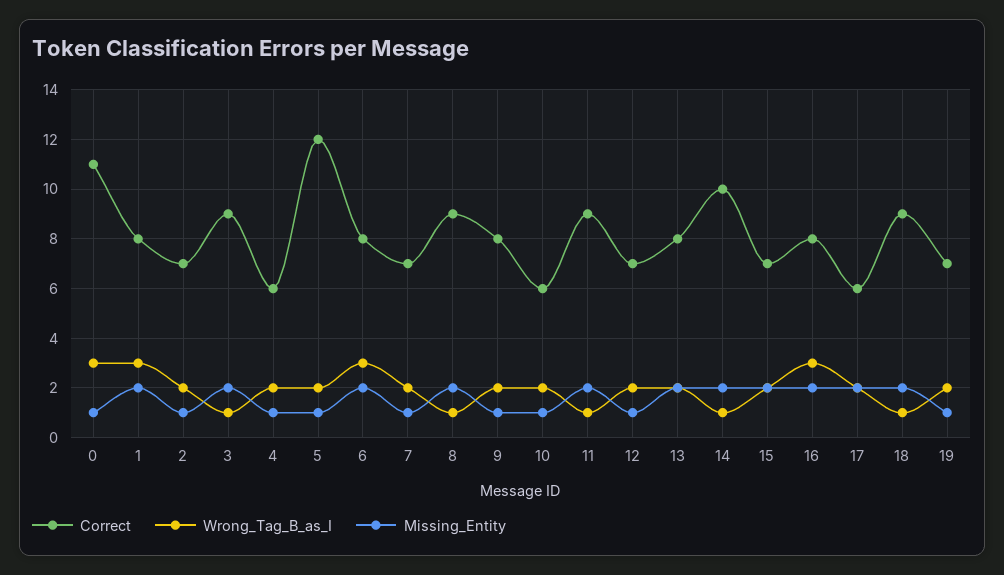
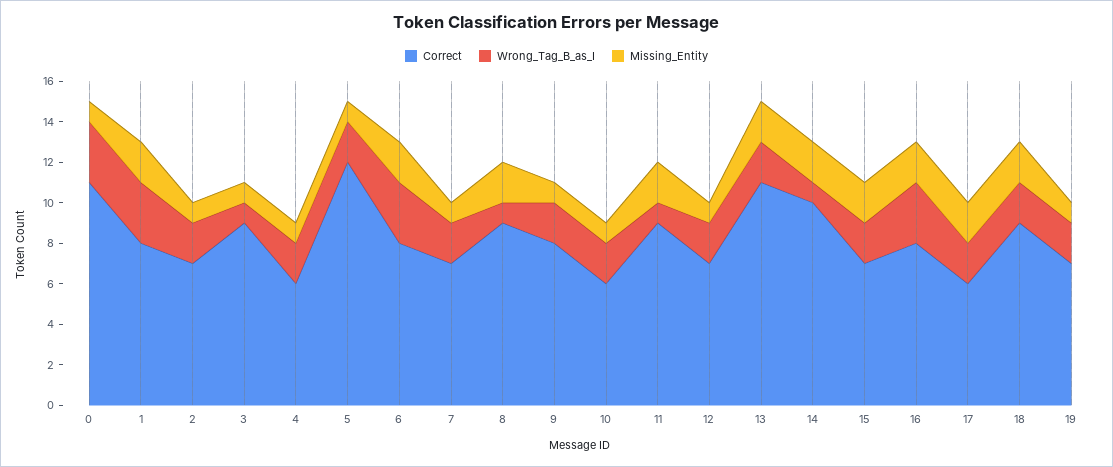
  {
    "Correct": {
      "0": 11,
      "1": 8,
      "2": 7,
      "3": 9,
      "4": 6,
      "5": 12,
      "6": 8,
      "7": 7,
      "8": 9,
      "9": 8,
      "10": 6,
      "11": 9,
      "12": 7,
-     "13": 8,
+     "13": 11,
      "14": 10,
      "15": 7,
      "16": 8,
      "17": 6,
      "18": 9,
      "19": 7
    },
    "Wrong_Tag_B_as_I": {
      "0": 3,
      "1": 3,
      "2": 2,
      "3": 1,
      "4": 2,
      "5": 2,
      "6": 3,
      "7": 2,
      "8": 1,
      "9": 2,
      "10": 2,
      "11": 1,
      "12": 2,
      "13": 2,
      "14": 1,
      "15": 2,
      "16": 3,
      "17": 2,
-     "18": 1,
+     "18": 2,
      "19": 2
    },
    "Missing_Entity": {
      "0": 1,
      "1": 2,
      "2": 1,
-     "3": 2,
+     "3": 1,
      "4": 1,
      "5": 1,
      "6": 2,
      "7": 1,
      "8": 2,
      "9": 1,
      "10": 1,
      "11": 2,
      "12": 1,
      "13": 2,
      "14": 2,
      "15": 2,
      "16": 2,
      "17": 2,
      "18": 2,
      "19": 1
    }
  }

